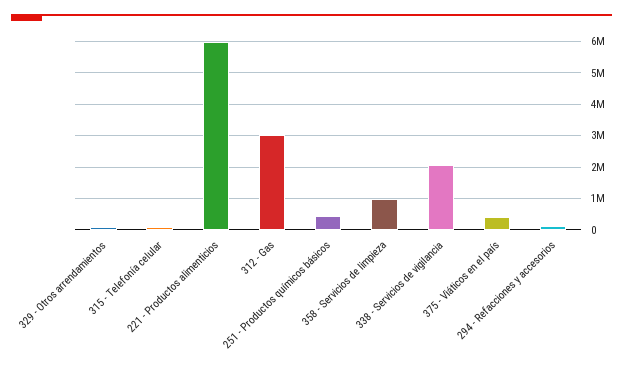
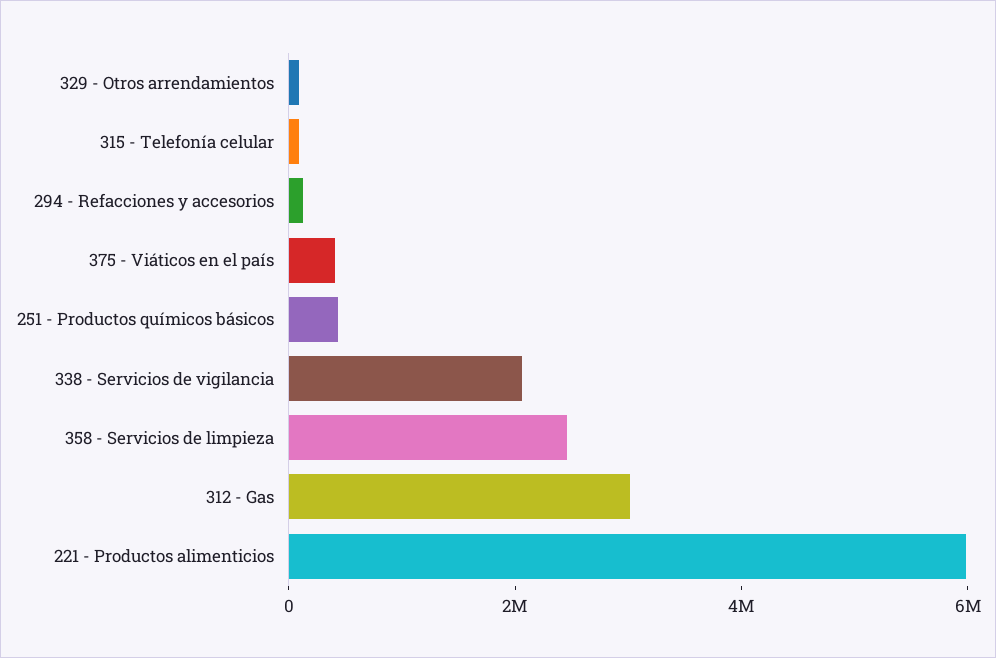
  {
    "329 - Otros arrendamientos": 0,
    "315 - Telefonía celular": 0,
    "221 - Productos alimenticios": 6000000,
    "312 - Gas": 3000000,
    "251 - Productos químicos básicos": 400000,
-   "358 - Servicios de limpieza": 1000000,
+   "358 - Servicios de limpieza": 2500000,
    "338 - Servicios de vigilancia": 2000000,
    "375 - Viáticos en el país": 400000,
    "294 - Refacciones y accesorios": 200000
  }

